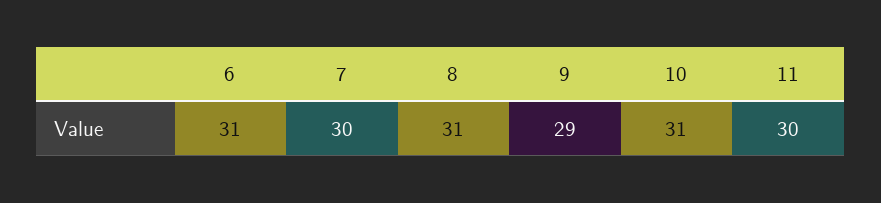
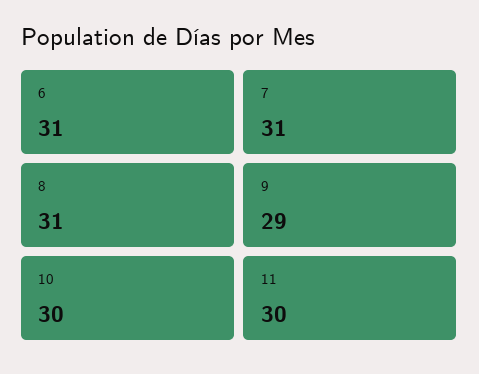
  {
    "6": 31,
-   "7": 30,
+   "7": 31,
    "8": 31,
    "9": 29,
-   "10": 31,
+   "10": 30,
    "11": 30
  }

